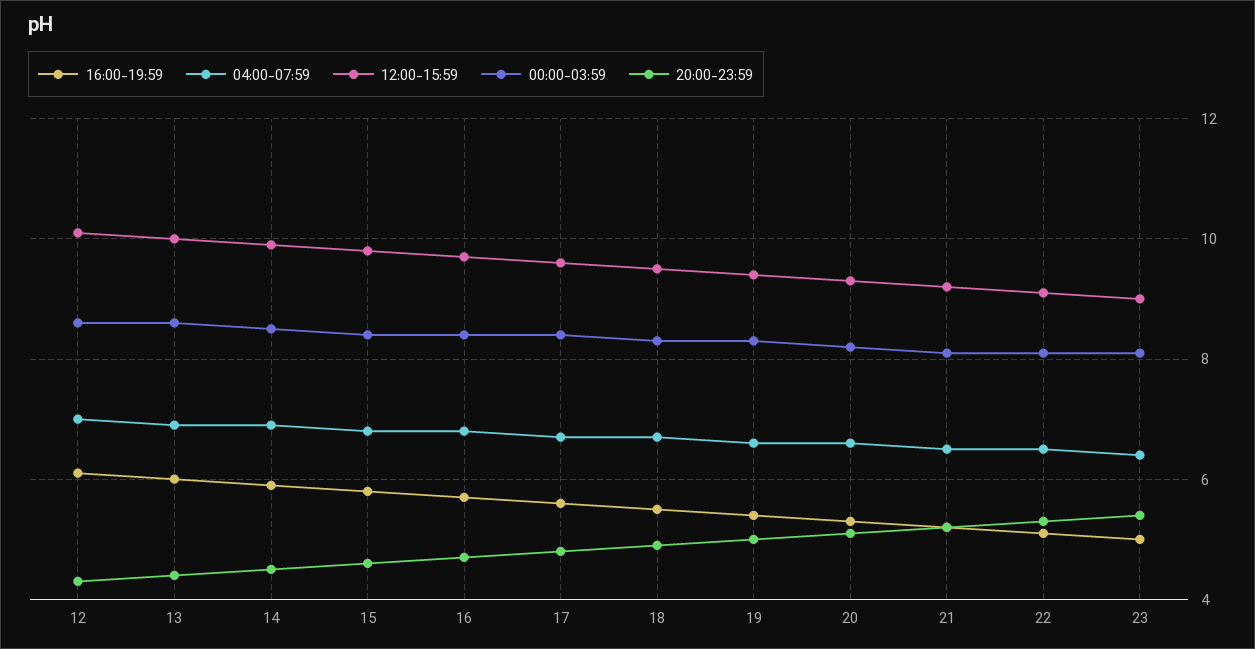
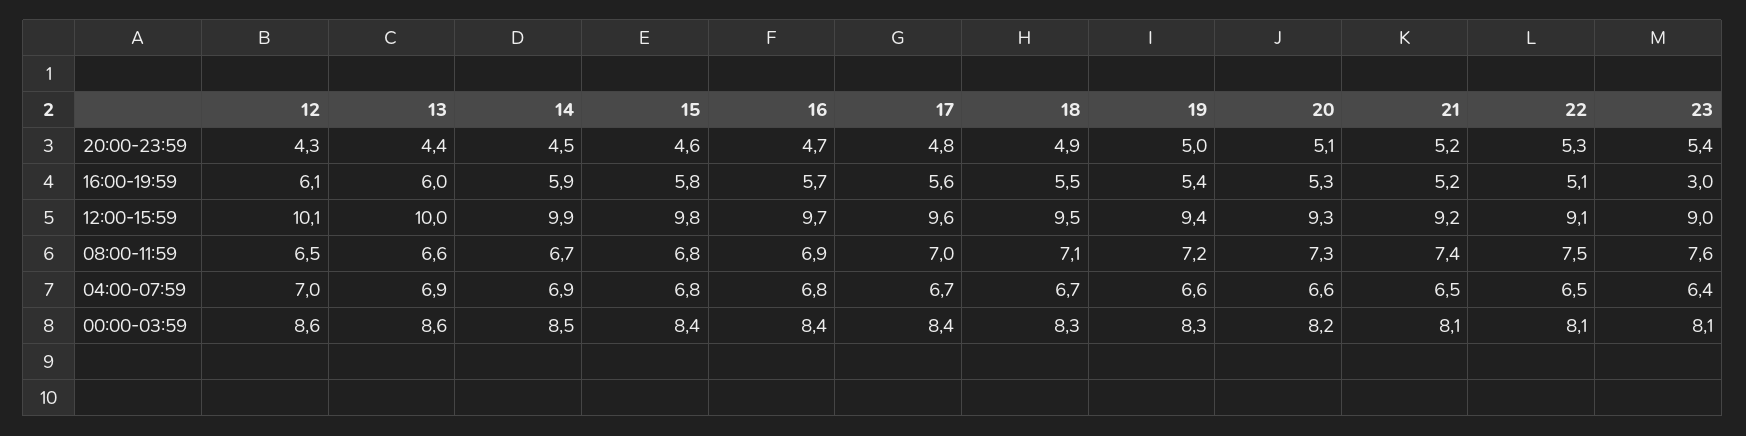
  {
    "16:00-19:59": {
      "12": 6.1,
      "13": 6,
      "14": 5.9,
      "15": 5.8,
      "16": 5.7,
      "17": 5.6,
      "18": 5.5,
      "19": 5.4,
      "20": 5.3,
      "21": 5.2,
      "22": 5.1,
-     "23": 5
+     "23": 3
    },
    "04:00-07:59": {
      "12": 7,
      "13": 6.9,
      "14": 6.9,
      "15": 6.8,
      "16": 6.8,
      "17": 6.7,
      "18": 6.7,
      "19": 6.6,
      "20": 6.6,
      "21": 6.5,
      "22": 6.5,
      "23": 6.4
    },
    "12:00-15:59": {
      "12": 10.1,
      "13": 10,
      "14": 9.9,
      "15": 9.8,
      "16": 9.7,
      "17": 9.6,
      "18": 9.5,
      "19": 9.4,
      "20": 9.3,
      "21": 9.2,
      "22": 9.1,
      "23": 9
    },
    "00:00-03:59": {
      "12": 8.6,
      "13": 8.6,
      "14": 8.5,
      "15": 8.4,
      "16": 8.4,
      "17": 8.4,
      "18": 8.3,
      "19": 8.3,
      "20": 8.2,
      "21": 8.1,
      "22": 8.1,
      "23": 8.1
    },
    "20:00-23:59": {
      "12": 4.3,
      "13": 4.4,
      "14": 4.5,
      "15": 4.6,
      "16": 4.7,
      "17": 4.8,
      "18": 4.9,
      "19": 5,
      "20": 5.1,
      "21": 5.2,
      "22": 5.3,
      "23": 5.4
-   }
+   },
+   "08:00-11:59": {
+     "12": 6.5,
+     "13": 6.6,
+     "14": 6.7,
+     "15": 6.8,
+     "16": 6.9,
+     "17": 7,
+     "18": 7.1,
+     "19": 7.2,
+     "20": 7.3,
+     "21": 7.4,
+     "22": 7.5,
+     "23": 7.6
+   }
  }

